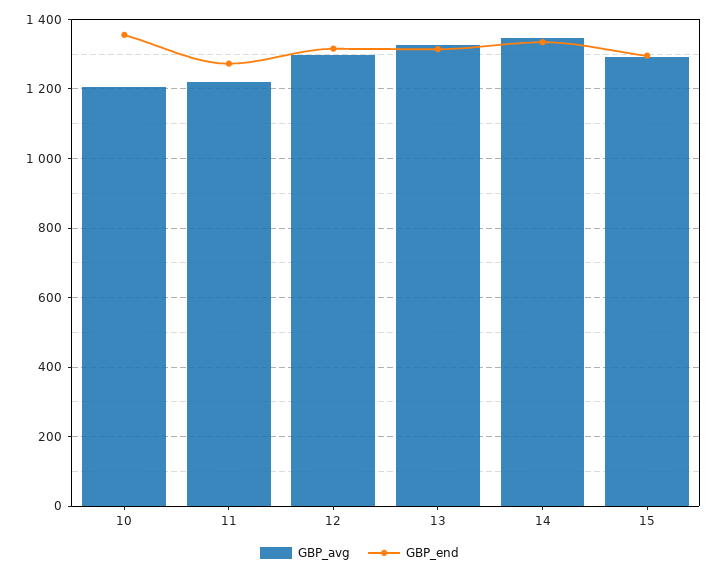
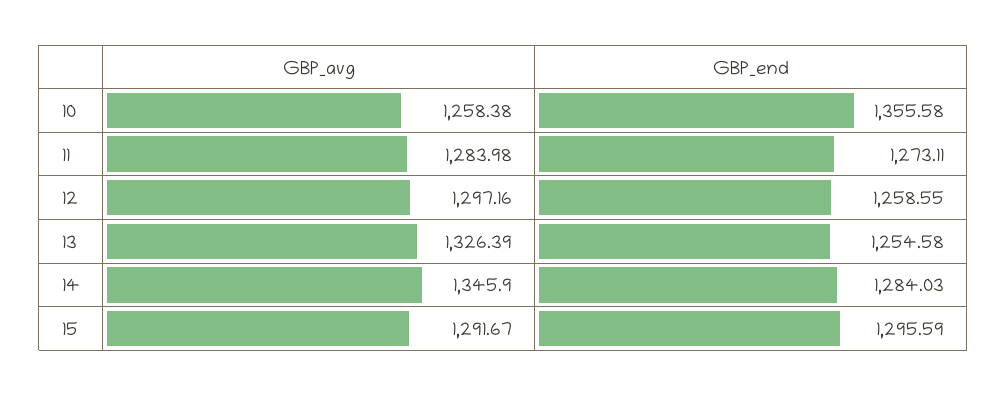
  {
    "GBP_avg": {
-     "10": 1200,
+     "10": 1258.38,
-     "11": 1220,
+     "11": 1283.98,
      "12": 1297.16,
      "13": 1326.39,
      "14": 1345.9,
      "15": 1291.67
    },
    "GBP_end": {
      "10": 1355.58,
      "11": 1273.11,
-     "12": 1320,
+     "12": 1258.55,
-     "13": 1320,
+     "13": 1254.58,
-     "14": 1340,
+     "14": 1284.03,
      "15": 1295.59
    }
  }

